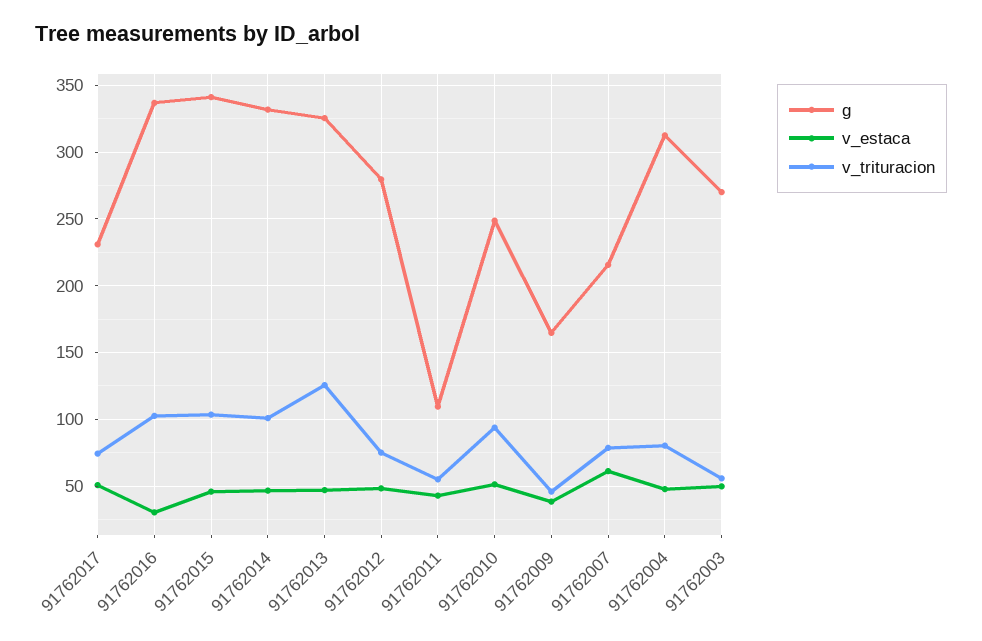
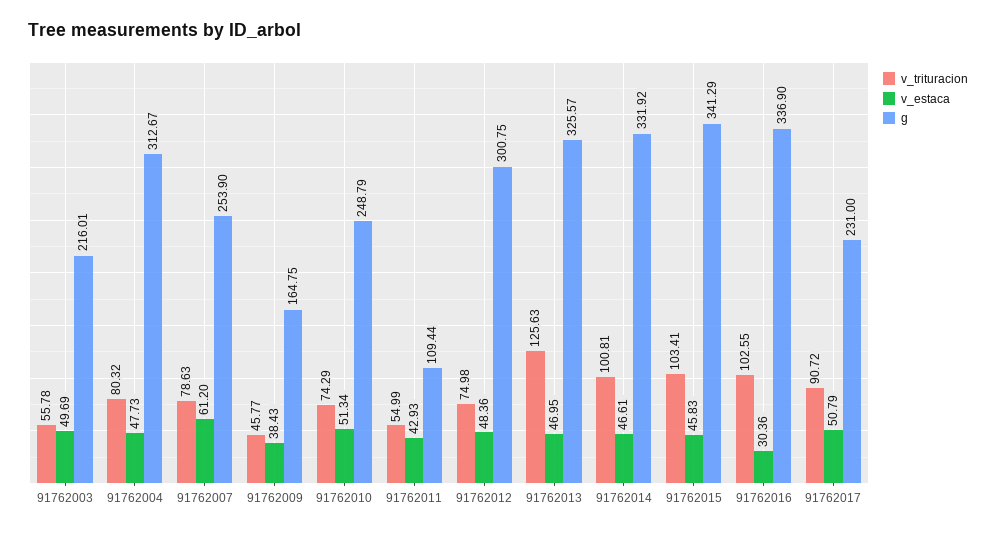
  {
    "g": {
      "91762017": 231,
      "91762016": 336.9,
      "91762015": 341.29,
      "91762014": 331.92,
      "91762013": 325.57,
-     "91762012": 280,
+     "91762012": 300.75,
      "91762011": 109.44,
      "91762010": 248.79,
      "91762009": 164.75,
-     "91762007": 215,
+     "91762007": 253.9,
      "91762004": 312.67,
-     "91762003": 270
+     "91762003": 216.01
    },
    "v_estaca": {
      "91762017": 50.79,
      "91762016": 30.36,
      "91762015": 45.83,
      "91762014": 46.61,
      "91762013": 46.95,
      "91762012": 48.36,
      "91762011": 42.93,
      "91762010": 51.34,
      "91762009": 38.43,
      "91762007": 61.2,
      "91762004": 47.73,
      "91762003": 49.69
    },
    "v_trituracion": {
-     "91762017": 75,
+     "91762017": 90.72,
      "91762016": 102.55,
      "91762015": 103.41,
      "91762014": 100.81,
      "91762013": 125.63,
      "91762012": 74.98,
      "91762011": 54.99,
-     "91762010": 95,
+     "91762010": 74.29,
      "91762009": 45.77,
      "91762007": 78.63,
      "91762004": 80.32,
      "91762003": 55.78
    }
  }

